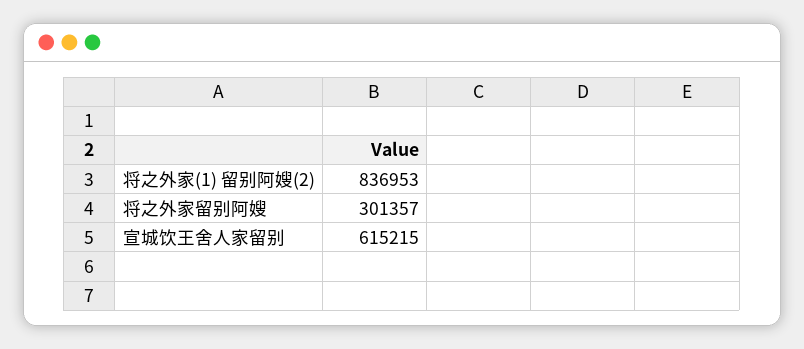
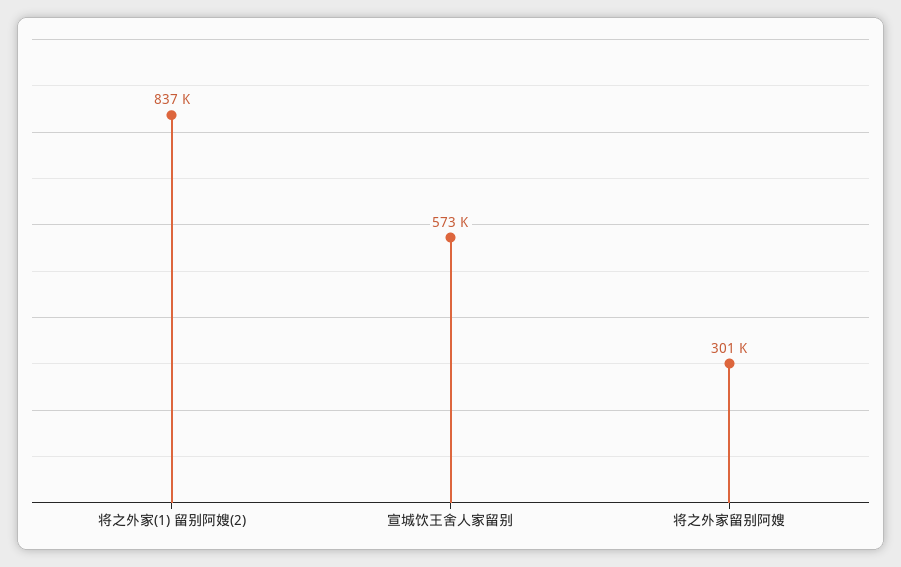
  {
    "将之外家(1) 留别阿嫂(2)": 836953,
    "将之外家留别阿嫂": 301357,
-   "宣城饮王舍人家留别": 615215
+   "宣城饮王舍人家留别": 573000
  }

